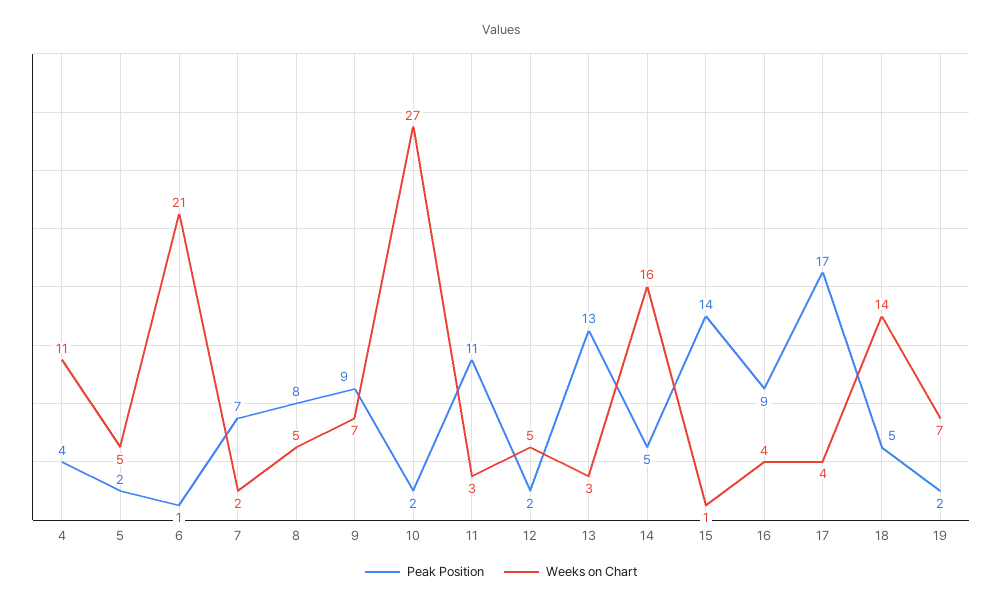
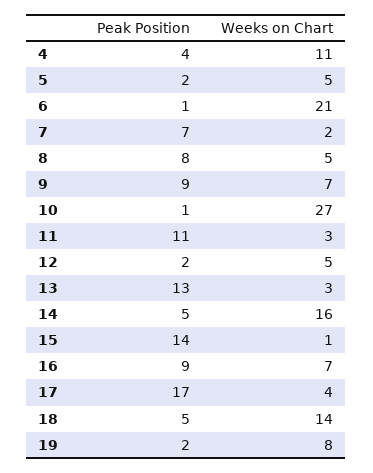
  {
    "Peak Position": {
      "4": 4,
      "5": 2,
      "6": 1,
      "7": 7,
      "8": 8,
      "9": 9,
-     "10": 2,
+     "10": 1,
      "11": 11,
      "12": 2,
      "13": 13,
      "14": 5,
      "15": 14,
      "16": 9,
      "17": 17,
      "18": 5,
      "19": 2
    },
    "Weeks on Chart": {
      "4": 11,
      "5": 5,
      "6": 21,
      "7": 2,
      "8": 5,
      "9": 7,
      "10": 27,
      "11": 3,
      "12": 5,
      "13": 3,
      "14": 16,
      "15": 1,
-     "16": 4,
+     "16": 7,
      "17": 4,
      "18": 14,
-     "19": 7
+     "19": 8
    }
  }

